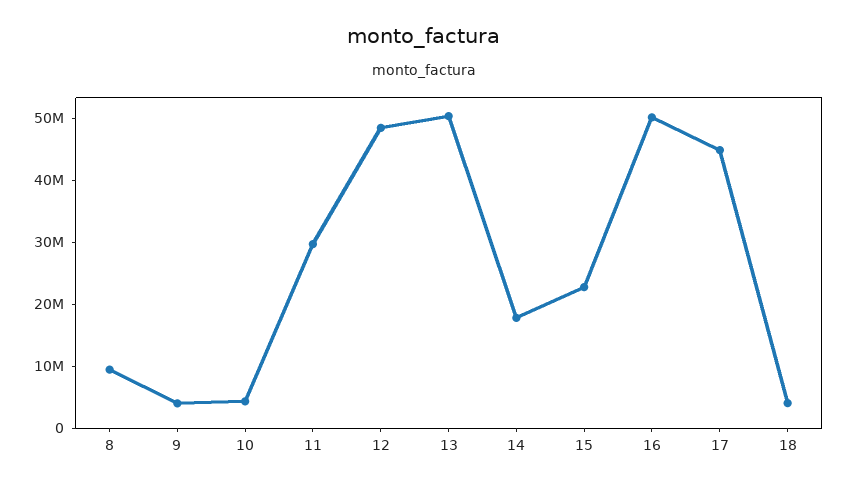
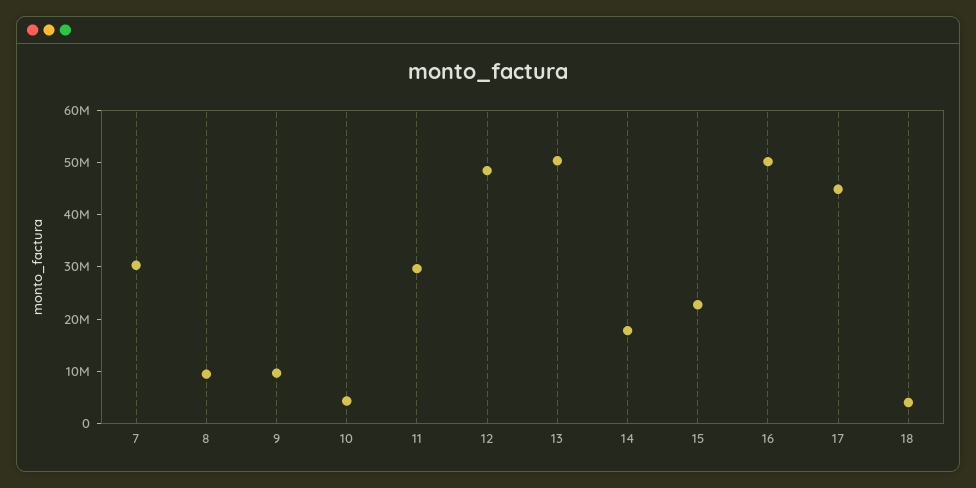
  {
    "8": 10000000,
-   "9": 4000000,
+   "9": 10000000,
    "10": 4000000,
    "11": 30000000,
    "12": 48000000,
    "13": 50000000,
    "14": 18000000,
    "15": 22000000,
    "16": 50000000,
    "17": 44000000,
-   "18": 4000000
+   "18": 4000000,
+   "7": 30000000
  }

